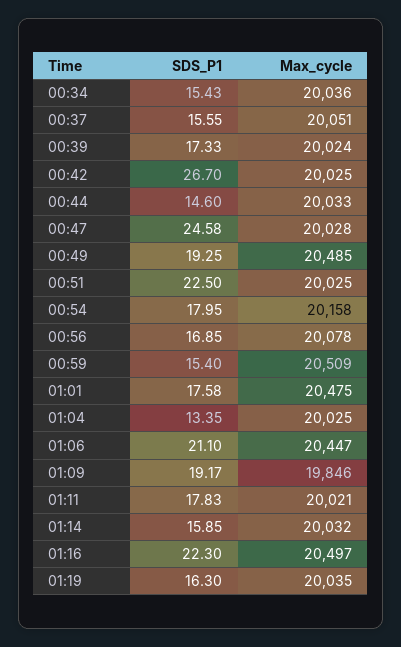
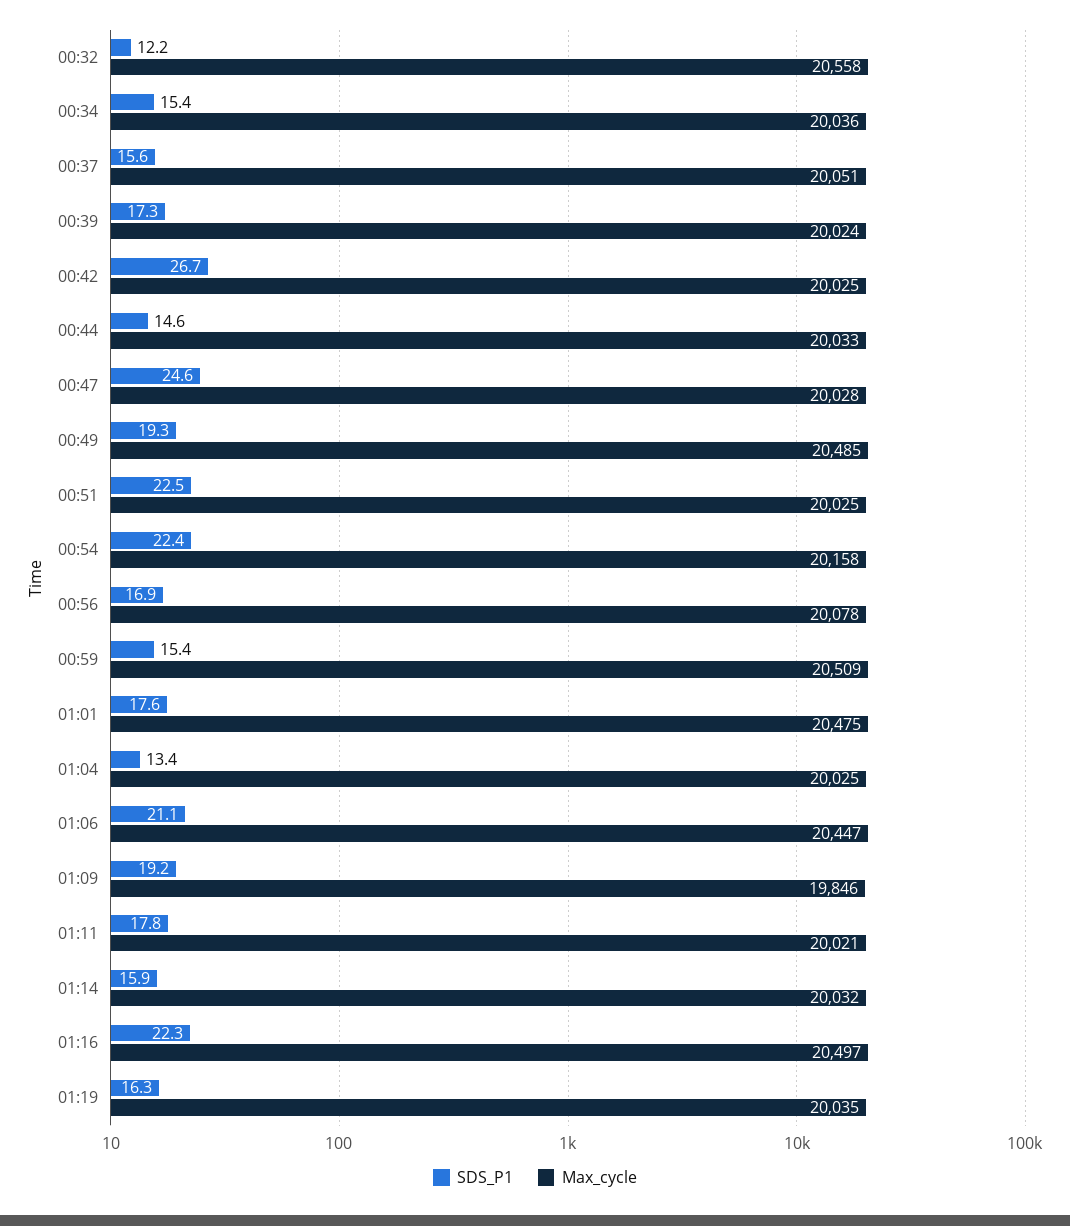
  {
    "SDS_P1": {
      "00:34": 15.43,
      "00:37": 15.55,
      "00:39": 17.33,
      "00:42": 26.7,
      "00:44": 14.6,
      "00:47": 24.58,
      "00:49": 19.25,
      "00:51": 22.5,
-     "00:54": 17.95,
+     "00:54": 22.4,
      "00:56": 16.85,
      "00:59": 15.4,
      "01:01": 17.58,
      "01:04": 13.35,
      "01:06": 21.1,
      "01:09": 19.17,
      "01:11": 17.83,
      "01:14": 15.85,
      "01:16": 22.3,
-     "01:19": 16.3
+     "01:19": 16.3,
+     "00:32": 12.2
    },
    "Max_cycle": {
      "00:34": 20036,
      "00:37": 20051,
      "00:39": 20024,
      "00:42": 20025,
      "00:44": 20033,
      "00:47": 20028,
      "00:49": 20485,
      "00:51": 20025,
      "00:54": 20158,
      "00:56": 20078,
      "00:59": 20509,
      "01:01": 20475,
      "01:04": 20025,
      "01:06": 20447,
      "01:09": 19846,
      "01:11": 20021,
      "01:14": 20032,
      "01:16": 20497,
-     "01:19": 20035
+     "01:19": 20035,
+     "00:32": 20558
    }
  }

